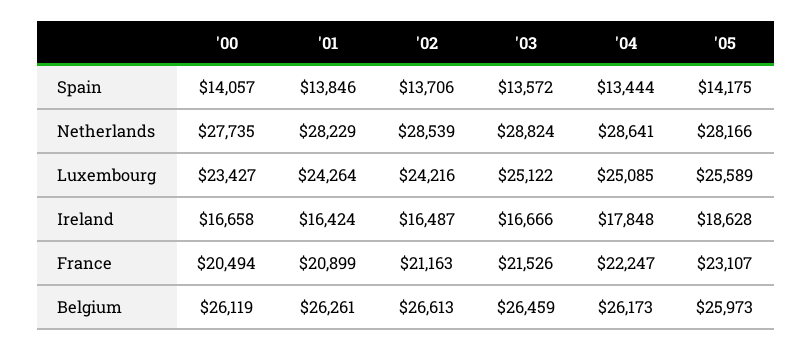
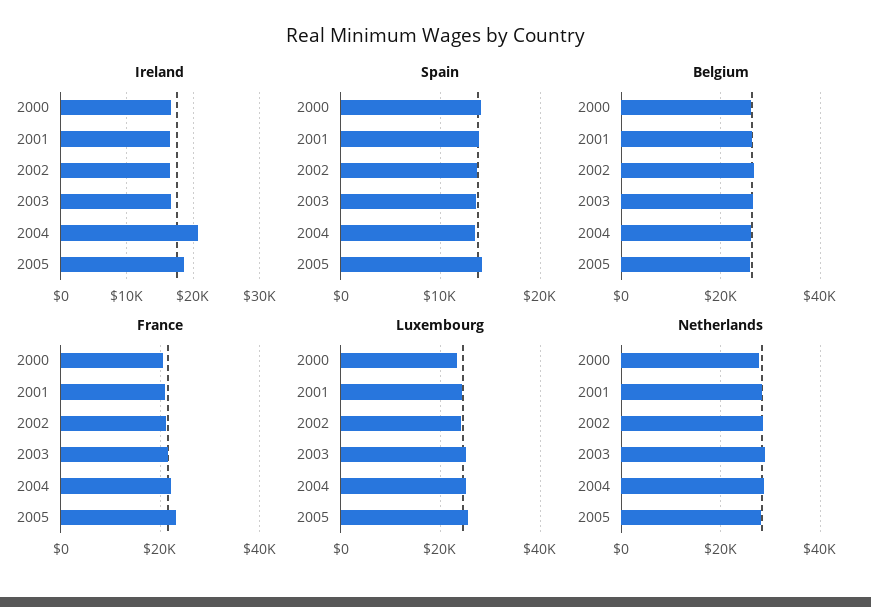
  {
    "Spain": {
      "'00": 14057,
      "'01": 13846,
      "'02": 13706,
      "'03": 13572,
      "'04": 13444,
      "'05": 14175
    },
    "Netherlands": {
      "'00": 27735,
      "'01": 28229,
      "'02": 28539,
      "'03": 28824,
      "'04": 28641,
      "'05": 28166
    },
    "Luxembourg": {
      "'00": 23427,
      "'01": 24264,
      "'02": 24216,
      "'03": 25122,
      "'04": 25085,
      "'05": 25589
    },
    "Ireland": {
      "'00": 16658,
      "'01": 16424,
      "'02": 16487,
      "'03": 16666,
-     "'04": 17848,
+     "'04": 21000,
      "'05": 18628
    },
    "France": {
      "'00": 20494,
      "'01": 20899,
      "'02": 21163,
      "'03": 21526,
      "'04": 22247,
      "'05": 23107
    },
    "Belgium": {
      "'00": 26119,
      "'01": 26261,
      "'02": 26613,
      "'03": 26459,
      "'04": 26173,
      "'05": 25973
    }
  }

